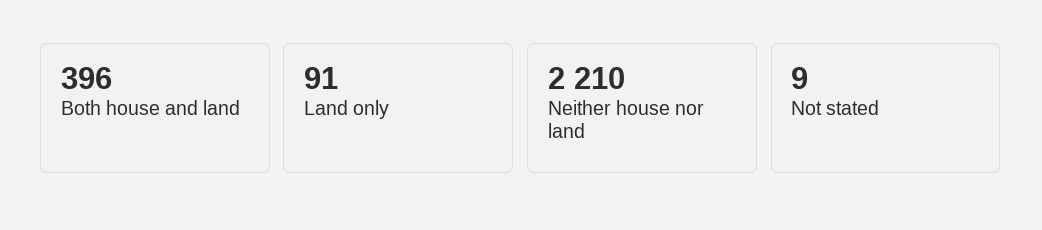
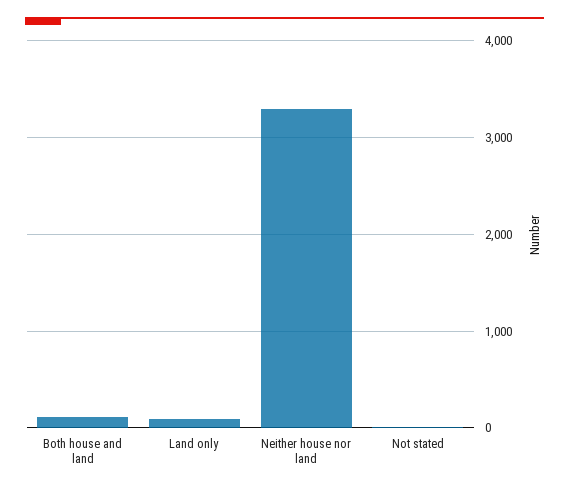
  {
-   "Both house and land": 396,
+   "Both house and land": 100,
    "Land only": 91,
-   "Neither house nor land": 2210,
+   "Neither house nor land": 3300,
    "Not stated": 9
  }

